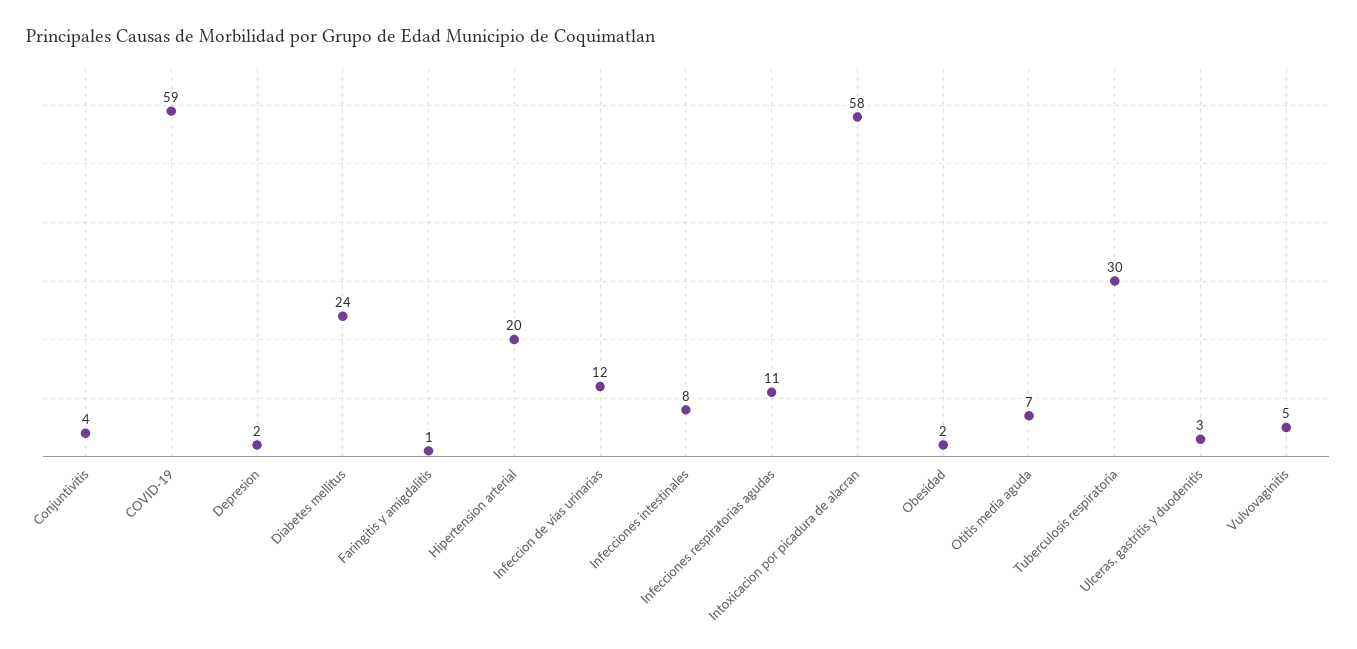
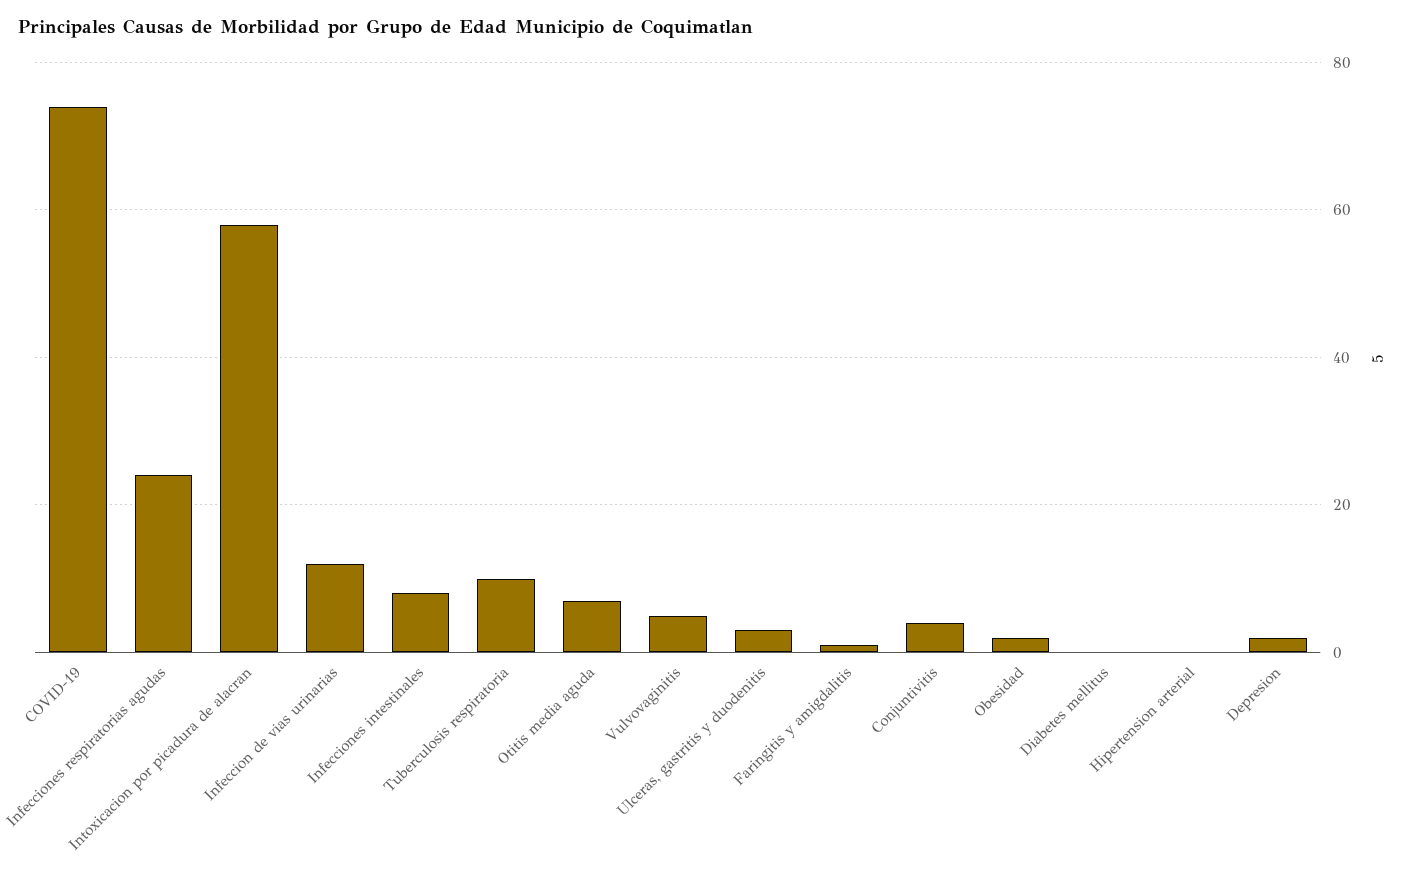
  {
    "Conjuntivitis": 4,
-   "COVID-19": 59,
+   "COVID-19": 75,
    "Depresion": 2,
-   "Diabetes mellitus": 24,
+   "Diabetes mellitus": 0,
    "Faringitis y amigdalitis": 1,
-   "Hipertension arterial": 20,
+   "Hipertension arterial": 0,
    "Infeccion de vias urinarias": 12,
    "Infecciones intestinales": 8,
-   "Infecciones respiratorias agudas": 11,
+   "Infecciones respiratorias agudas": 25,
    "Intoxicacion por picadura de alacran": 58,
    "Obesidad": 2,
    "Otitis media aguda": 7,
-   "Tuberculosis respiratoria": 30,
+   "Tuberculosis respiratoria": 10,
    "Ulceras, gastritis y duodenitis": 3,
    "Vulvovaginitis": 5
  }

